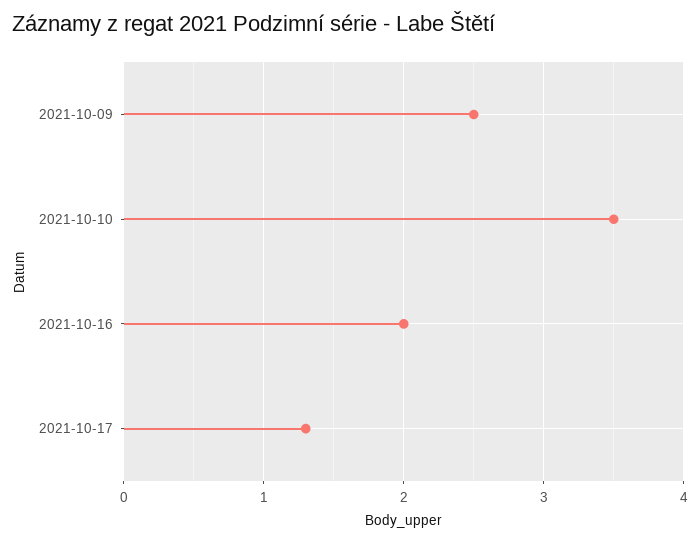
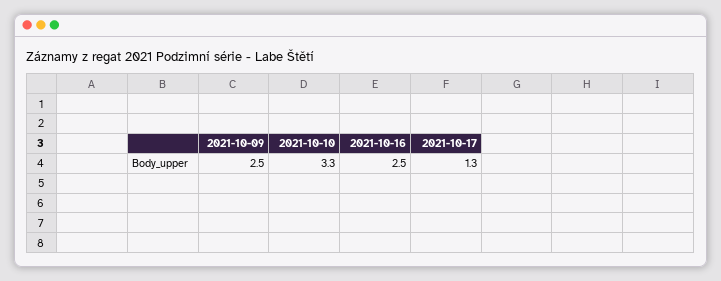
  {
    "2021-10-09": 2.5,
-   "2021-10-10": 3.5,
+   "2021-10-10": 3.3,
-   "2021-10-16": 2,
+   "2021-10-16": 2.5,
    "2021-10-17": 1.3
  }

